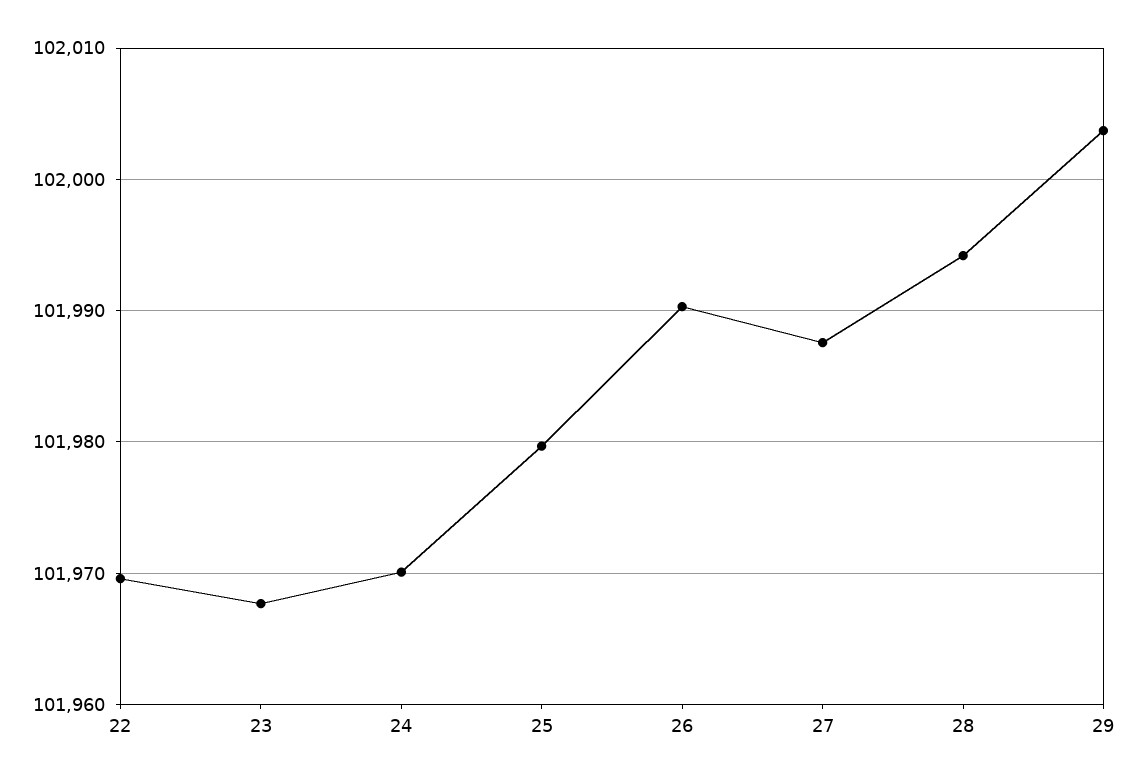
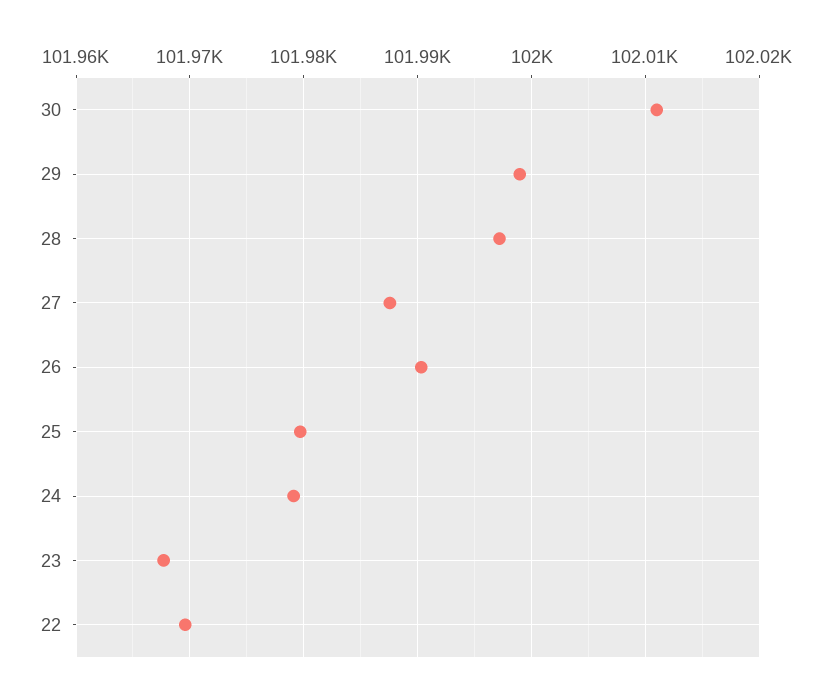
  {
    "22": 101970,
    "23": 101968,
-   "24": 101970,
+   "24": 101979,
    "25": 101980,
    "26": 101990,
    "27": 101988,
-   "28": 101994,
+   "28": 101997,
-   "29": 102004
+   "29": 101999,
+   "30": 102011
  }

